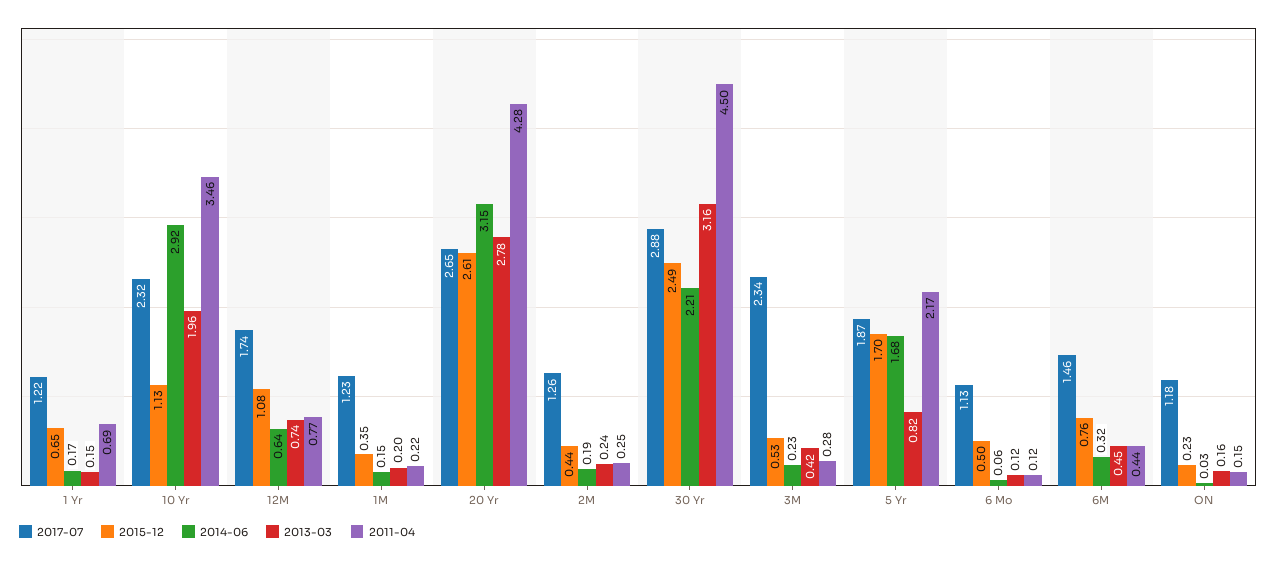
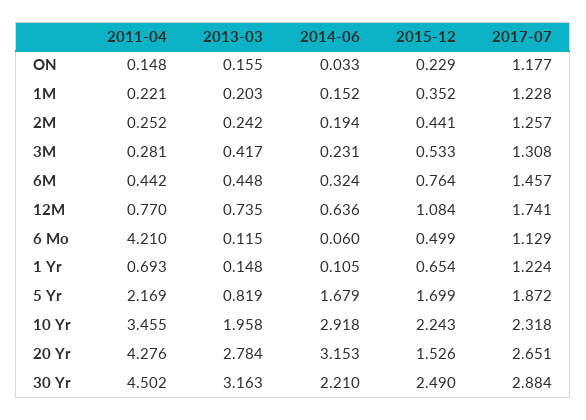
  {
    "2017-07": {
      "1 Yr": 1.224,
      "10 Yr": 2.318,
      "12M": 1.741,
      "1M": 1.228,
      "20 Yr": 2.651,
      "2M": 1.257,
      "30 Yr": 2.884,
-     "3M": 2.34,
+     "3M": 1.308,
      "5 Yr": 1.872,
      "6 Mo": 1.129,
      "6M": 1.457,
      "ON": 1.177
    },
    "2015-12": {
      "1 Yr": 0.654,
-     "10 Yr": 1.13,
+     "10 Yr": 2.243,
      "12M": 1.084,
      "1M": 0.352,
-     "20 Yr": 2.61,
+     "20 Yr": 1.526,
      "2M": 0.441,
      "30 Yr": 2.49,
      "3M": 0.533,
      "5 Yr": 1.699,
      "6 Mo": 0.499,
      "6M": 0.764,
      "ON": 0.229
    },
    "2014-06": {
-     "1 Yr": 0.17,
+     "1 Yr": 0.105,
      "10 Yr": 2.918,
      "12M": 0.636,
      "1M": 0.152,
      "20 Yr": 3.153,
      "2M": 0.194,
      "30 Yr": 2.21,
      "3M": 0.231,
      "5 Yr": 1.679,
      "6 Mo": 0.06,
      "6M": 0.324,
      "ON": 0.033
    },
    "2013-03": {
      "1 Yr": 0.148,
      "10 Yr": 1.958,
      "12M": 0.735,
      "1M": 0.203,
      "20 Yr": 2.784,
      "2M": 0.242,
      "30 Yr": 3.163,
      "3M": 0.417,
      "5 Yr": 0.819,
      "6 Mo": 0.115,
      "6M": 0.448,
      "ON": 0.155
    },
    "2011-04": {
      "1 Yr": 0.693,
      "10 Yr": 3.455,
      "12M": 0.77,
      "1M": 0.221,
      "20 Yr": 4.276,
      "2M": 0.252,
      "30 Yr": 4.502,
      "3M": 0.281,
      "5 Yr": 2.169,
-     "6 Mo": 0.12,
+     "6 Mo": 4.21,
      "6M": 0.442,
      "ON": 0.148
    }
  }

